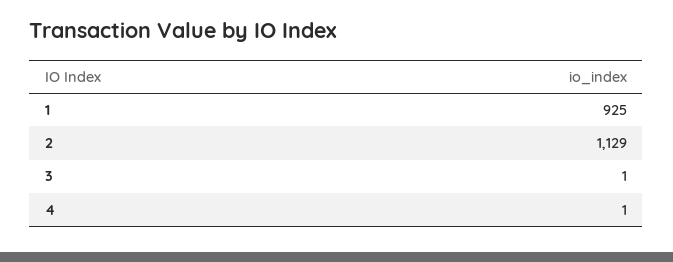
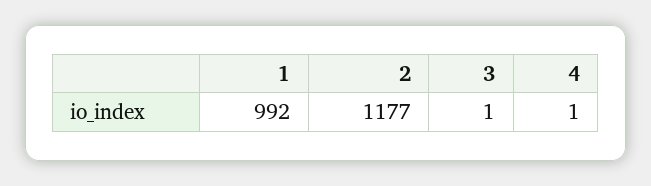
  {
-   "1": 925,
+   "1": 992,
-   "2": 1129,
+   "2": 1177,
    "3": 1,
    "4": 1
  }

